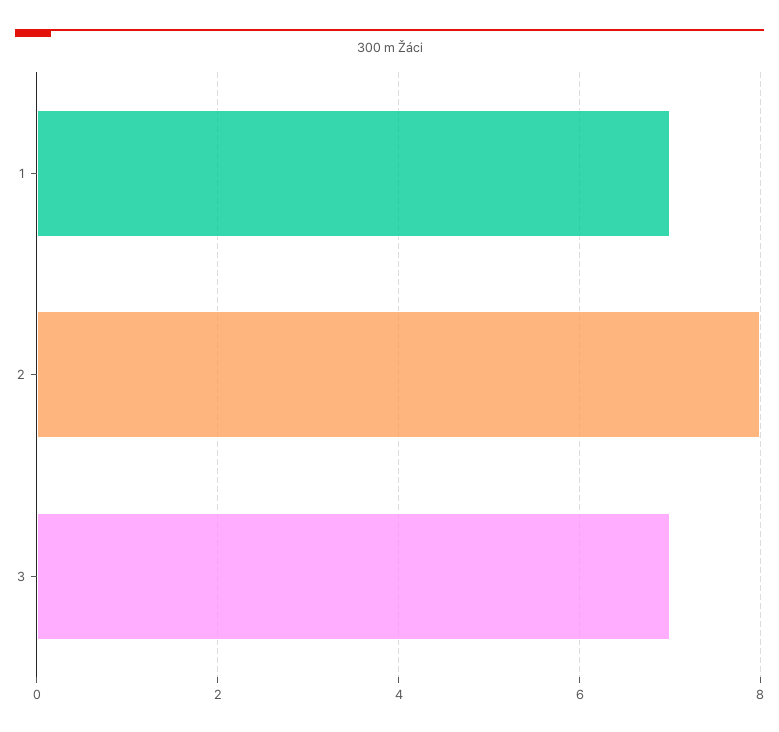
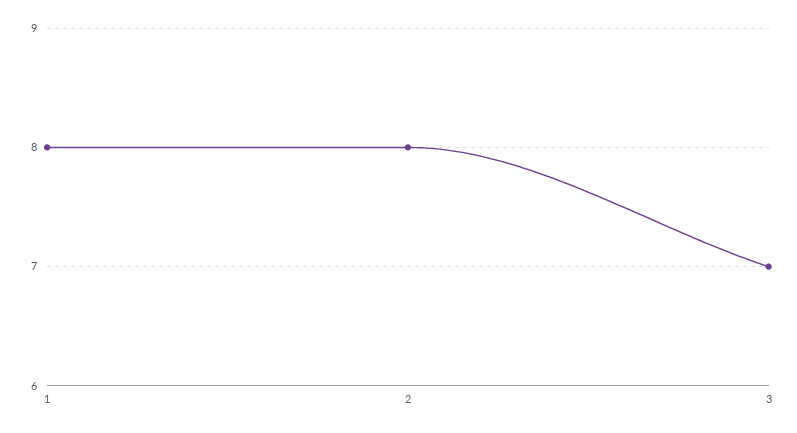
  {
-   "1": 7,
+   "1": 8,
    "2": 8,
    "3": 7
  }

